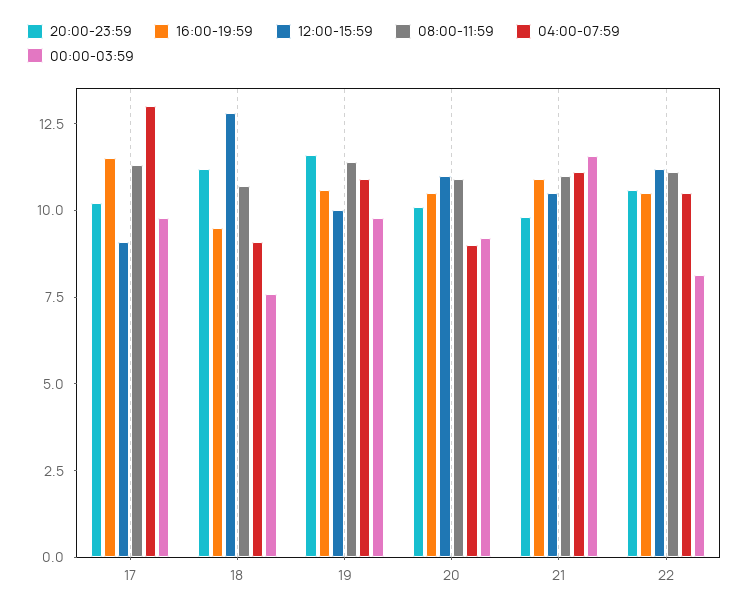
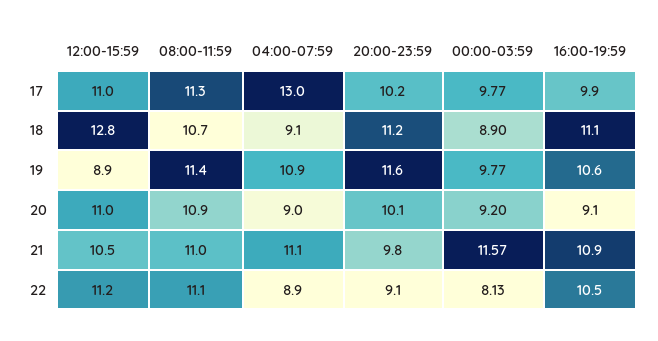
  {
    "20:00-23:59": {
      "17": 10.2,
      "18": 11.2,
      "19": 11.6,
      "20": 10.1,
      "21": 9.8,
-     "22": 10.5
+     "22": 9.1
    },
    "16:00-19:59": {
-     "17": 11.5,
+     "17": 9.9,
-     "18": 9.5,
+     "18": 11.1,
      "19": 10.6,
-     "20": 10.5,
+     "20": 9.1,
      "21": 10.9,
      "22": 10.5
    },
    "12:00-15:59": {
-     "17": 9,
+     "17": 11,
      "18": 12.8,
-     "19": 10,
+     "19": 8.9,
      "20": 11,
      "21": 10.5,
      "22": 11.2
    },
    "08:00-11:59": {
      "17": 11.3,
      "18": 10.7,
      "19": 11.4,
      "20": 10.9,
      "21": 11,
      "22": 11.1
    },
    "04:00-07:59": {
      "17": 13,
      "18": 9.1,
      "19": 10.9,
      "20": 9,
      "21": 11.1,
-     "22": 10.5
+     "22": 8.9
    },
    "00:00-03:59": {
      "17": 9.77,
-     "18": 7.5,
+     "18": 8.9,
      "19": 9.77,
      "20": 9.2,
      "21": 11.57,
      "22": 8.13
    }
  }

